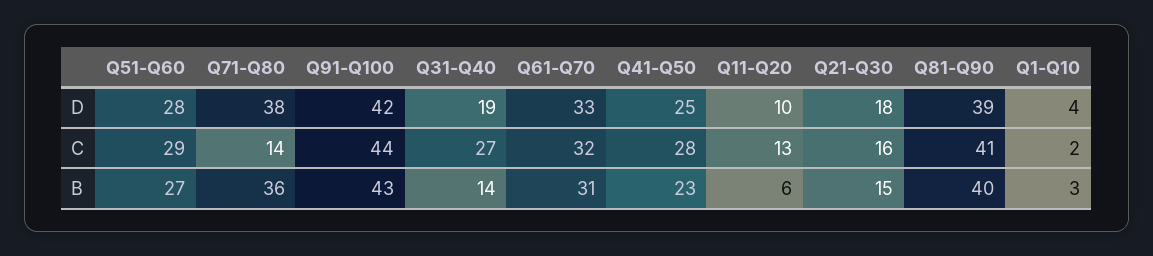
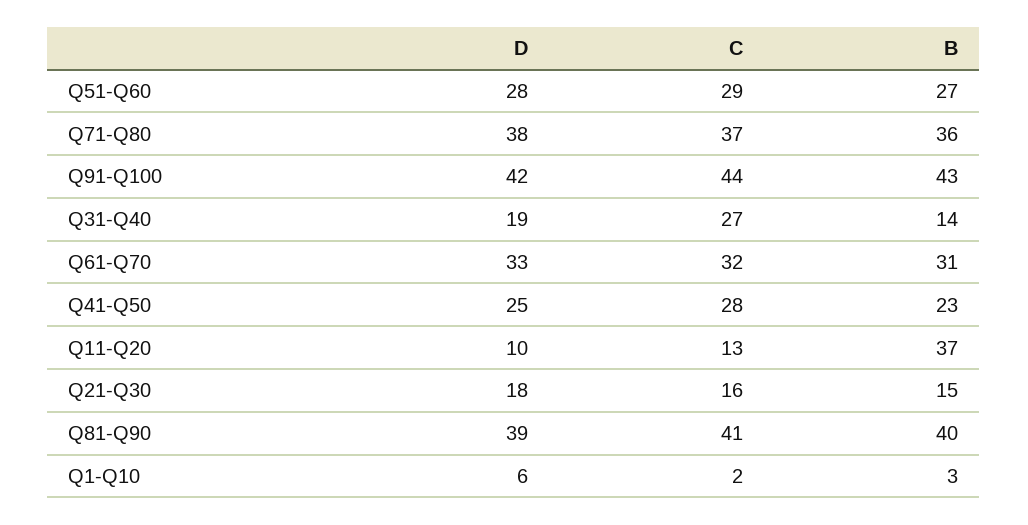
  {
    "Q51-Q60": {
      "D": 28,
      "C": 29,
      "B": 27
    },
    "Q71-Q80": {
      "D": 38,
-     "C": 14,
+     "C": 37,
      "B": 36
    },
    "Q91-Q100": {
      "D": 42,
      "C": 44,
      "B": 43
    },
    "Q31-Q40": {
      "D": 19,
      "C": 27,
      "B": 14
    },
    "Q61-Q70": {
      "D": 33,
      "C": 32,
      "B": 31
    },
    "Q41-Q50": {
      "D": 25,
      "C": 28,
      "B": 23
    },
    "Q11-Q20": {
      "D": 10,
      "C": 13,
-     "B": 6
+     "B": 37
    },
    "Q21-Q30": {
      "D": 18,
      "C": 16,
      "B": 15
    },
    "Q81-Q90": {
      "D": 39,
      "C": 41,
      "B": 40
    },
    "Q1-Q10": {
-     "D": 4,
+     "D": 6,
      "C": 2,
      "B": 3
    }
  }

